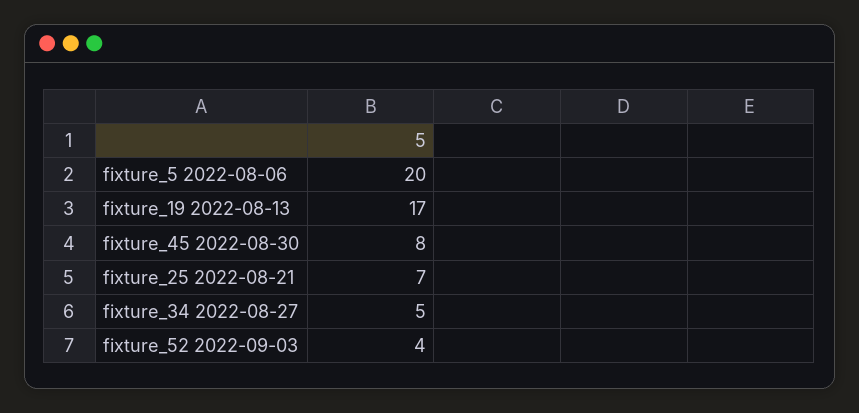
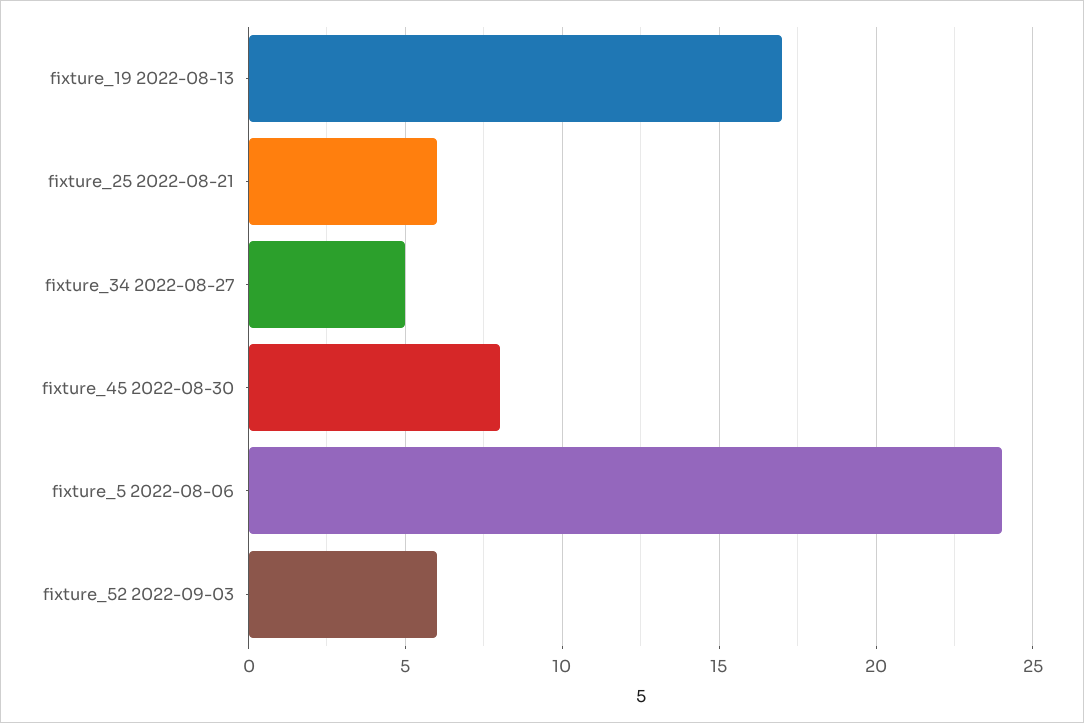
  {
-   "fixture_5 2022-08-06": 20,
+   "fixture_5 2022-08-06": 24,
    "fixture_19 2022-08-13": 17,
    "fixture_45 2022-08-30": 8,
-   "fixture_25 2022-08-21": 7,
+   "fixture_25 2022-08-21": 6,
    "fixture_34 2022-08-27": 5,
-   "fixture_52 2022-09-03": 4
+   "fixture_52 2022-09-03": 6
  }

